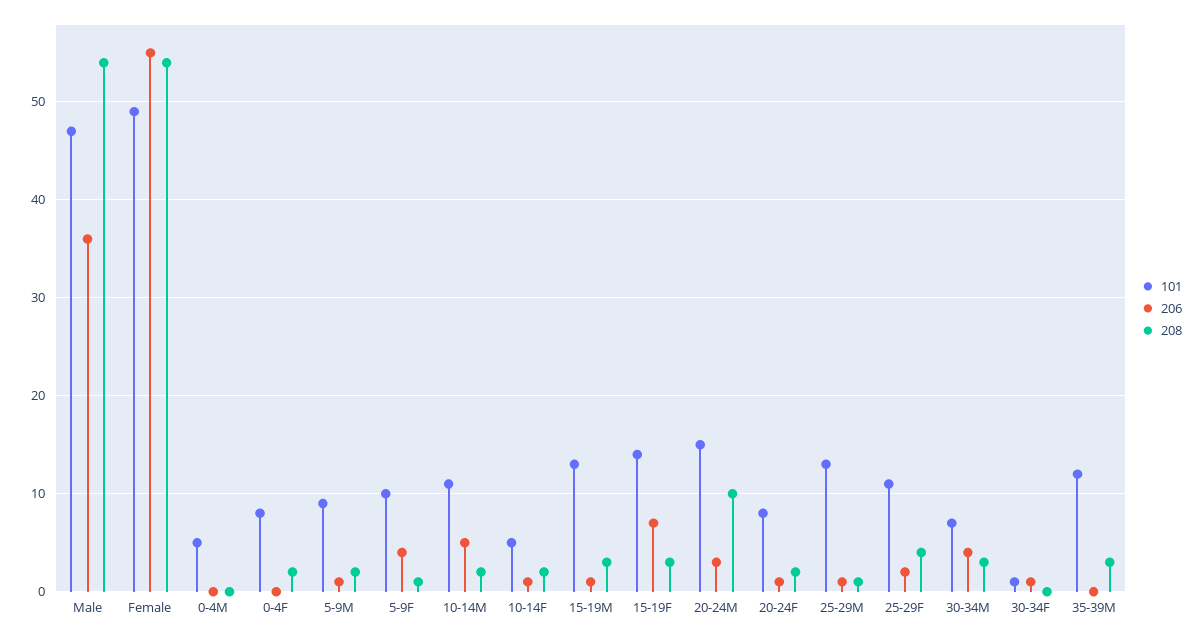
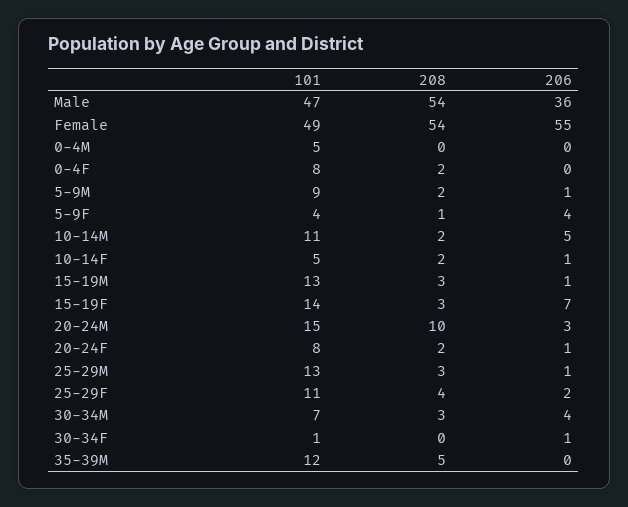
  {
    "101": {
      "Male": 47,
      "Female": 49,
      "0-4M": 5,
      "0-4F": 8,
      "5-9M": 9,
-     "5-9F": 10,
+     "5-9F": 4,
      "10-14M": 11,
      "10-14F": 5,
      "15-19M": 13,
      "15-19F": 14,
      "20-24M": 15,
      "20-24F": 8,
      "25-29M": 13,
      "25-29F": 11,
      "30-34M": 7,
      "30-34F": 1,
      "35-39M": 12
    },
    "206": {
      "Male": 36,
      "Female": 55,
      "0-4M": 0,
      "0-4F": 0,
      "5-9M": 1,
      "5-9F": 4,
      "10-14M": 5,
      "10-14F": 1,
      "15-19M": 1,
      "15-19F": 7,
      "20-24M": 3,
      "20-24F": 1,
      "25-29M": 1,
      "25-29F": 2,
      "30-34M": 4,
      "30-34F": 1,
      "35-39M": 0
    },
    "208": {
      "Male": 54,
      "Female": 54,
      "0-4M": 0,
      "0-4F": 2,
      "5-9M": 2,
      "5-9F": 1,
      "10-14M": 2,
      "10-14F": 2,
      "15-19M": 3,
      "15-19F": 3,
      "20-24M": 10,
      "20-24F": 2,
-     "25-29M": 1,
+     "25-29M": 3,
      "25-29F": 4,
      "30-34M": 3,
      "30-34F": 0,
-     "35-39M": 3
+     "35-39M": 5
    }
  }

